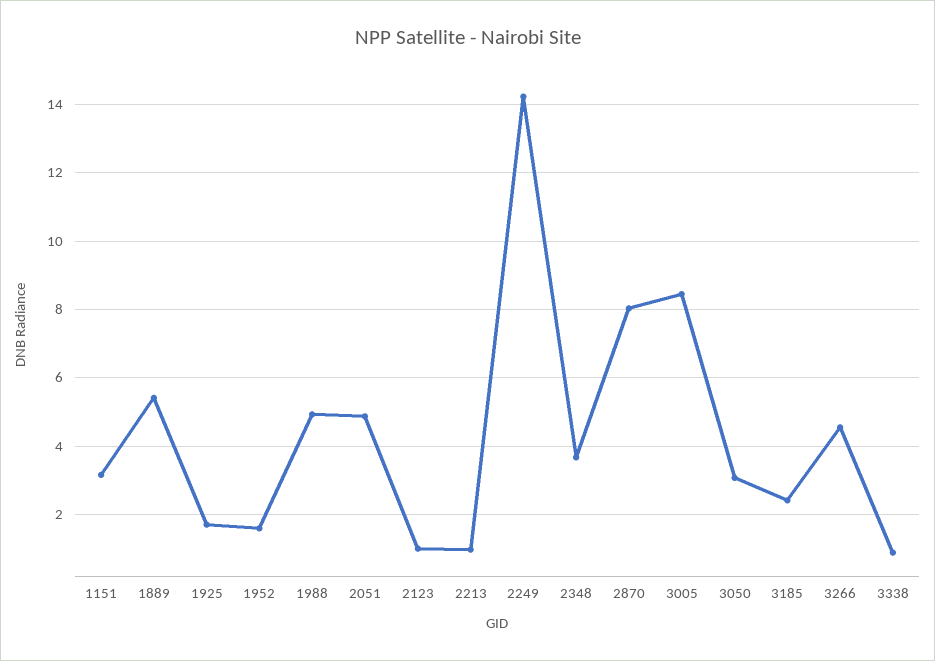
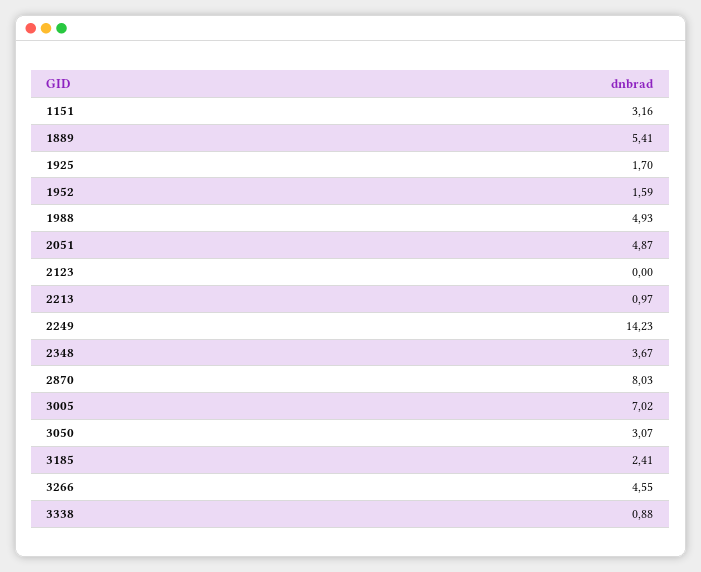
  {
    "1151": 3.16,
    "1889": 5.41,
    "1925": 1.7,
    "1952": 1.59,
    "1988": 4.93,
    "2051": 4.87,
-   "2123": 1,
+   "2123": 0,
    "2213": 0.97,
    "2249": 14.23,
    "2348": 3.67,
    "2870": 8.03,
-   "3005": 8.4,
+   "3005": 7.02,
    "3050": 3.07,
    "3185": 2.41,
    "3266": 4.55,
    "3338": 0.88
  }

